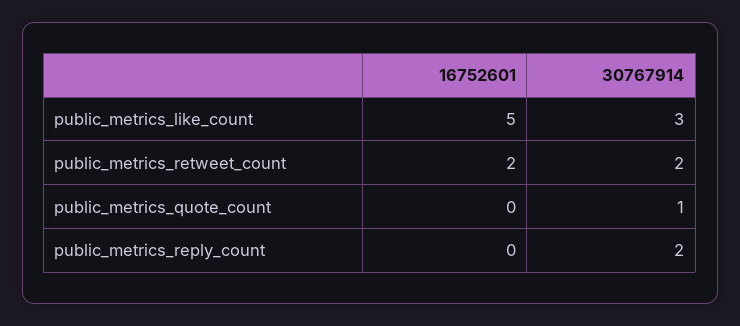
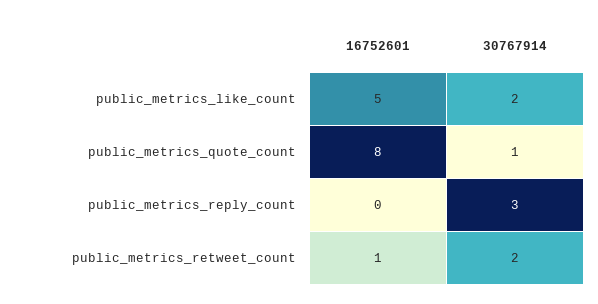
  {
    "16752601": {
      "public_metrics_like_count": 5,
-     "public_metrics_retweet_count": 2,
+     "public_metrics_retweet_count": 1,
-     "public_metrics_quote_count": 0,
+     "public_metrics_quote_count": 8,
      "public_metrics_reply_count": 0
    },
    "30767914": {
-     "public_metrics_like_count": 3,
+     "public_metrics_like_count": 2,
      "public_metrics_retweet_count": 2,
      "public_metrics_quote_count": 1,
-     "public_metrics_reply_count": 2
+     "public_metrics_reply_count": 3
    }
  }

